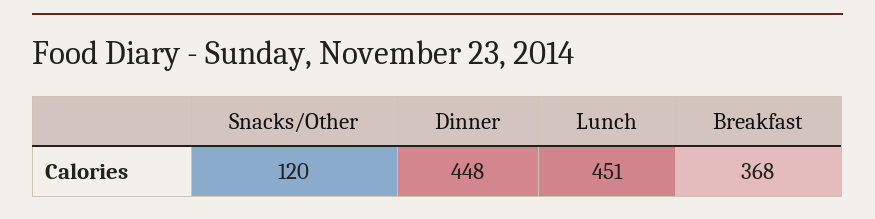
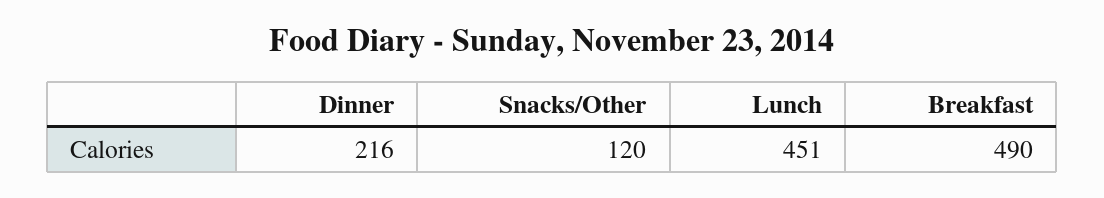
  {
    "Snacks/Other": 120,
-   "Dinner": 448,
+   "Dinner": 216,
    "Lunch": 451,
-   "Breakfast": 368
+   "Breakfast": 490
  }

